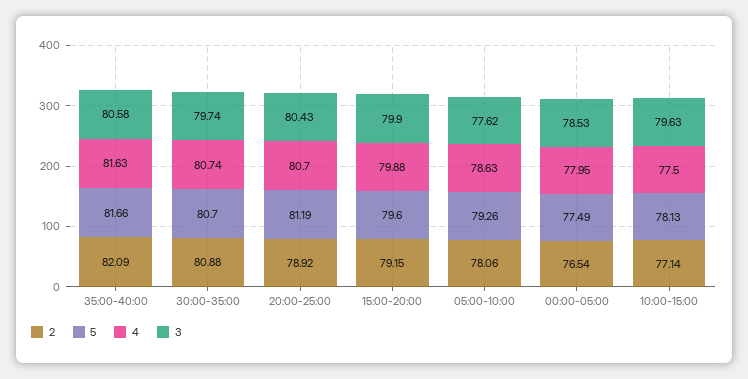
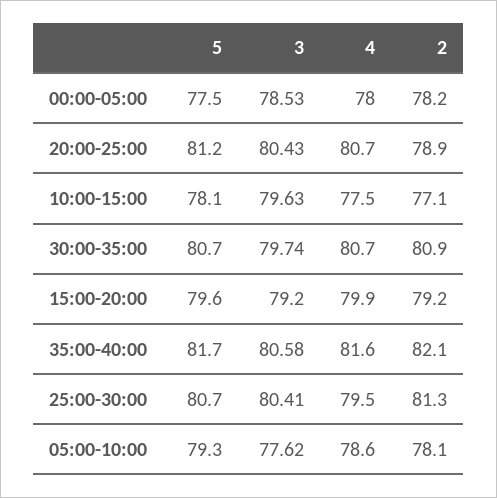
  {
    "2": {
      "35:00-40:00": 82.09,
      "30:00-35:00": 80.88,
      "20:00-25:00": 78.92,
      "15:00-20:00": 79.15,
      "05:00-10:00": 78.06,
-     "00:00-05:00": 76.54,
+     "00:00-05:00": 78.2,
-     "10:00-15:00": 77.14
+     "10:00-15:00": 77.14,
+     "25:00-30:00": 81.3
    },
    "5": {
      "35:00-40:00": 81.66,
      "30:00-35:00": 80.7,
      "20:00-25:00": 81.19,
      "15:00-20:00": 79.6,
      "05:00-10:00": 79.26,
      "00:00-05:00": 77.49,
-     "10:00-15:00": 78.13
+     "10:00-15:00": 78.13,
+     "25:00-30:00": 80.7
    },
    "4": {
      "35:00-40:00": 81.63,
      "30:00-35:00": 80.74,
      "20:00-25:00": 80.7,
      "15:00-20:00": 79.88,
      "05:00-10:00": 78.63,
      "00:00-05:00": 77.95,
-     "10:00-15:00": 77.5
+     "10:00-15:00": 77.5,
+     "25:00-30:00": 79.5
    },
    "3": {
      "35:00-40:00": 80.58,
      "30:00-35:00": 79.74,
      "20:00-25:00": 80.43,
-     "15:00-20:00": 79.9,
+     "15:00-20:00": 79.2,
      "05:00-10:00": 77.62,
      "00:00-05:00": 78.53,
-     "10:00-15:00": 79.63
+     "10:00-15:00": 79.63,
+     "25:00-30:00": 80.41
    }
  }

